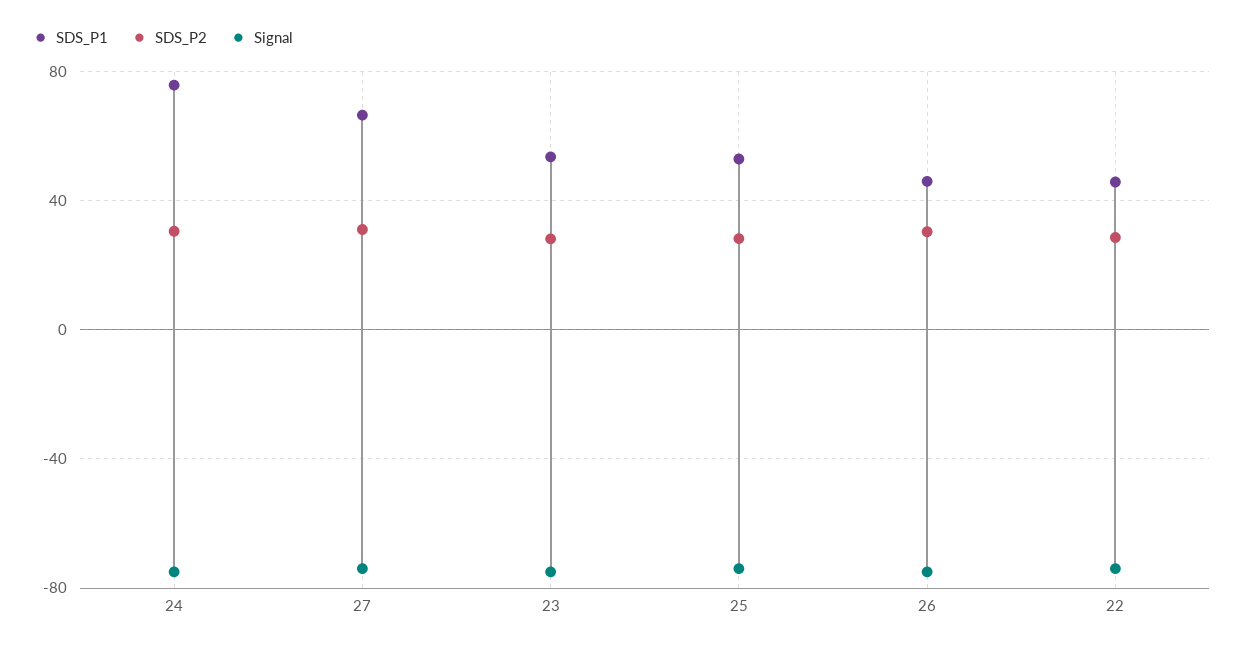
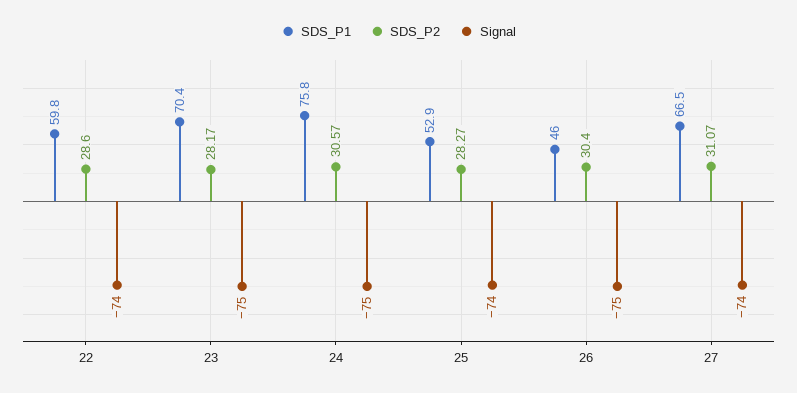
  {
    "SDS_P1": {
      "24": 75.8,
      "27": 66.5,
-     "23": 55,
+     "23": 70.4,
      "25": 52.9,
      "26": 46,
-     "22": 45
+     "22": 59.8
    },
    "SDS_P2": {
      "24": 30.57,
      "27": 31.07,
      "23": 28.17,
      "25": 28.27,
      "26": 30.4,
      "22": 28.6
    },
    "Signal": {
      "24": -75,
      "27": -74,
      "23": -75,
      "25": -74,
      "26": -75,
      "22": -74
    }
  }

